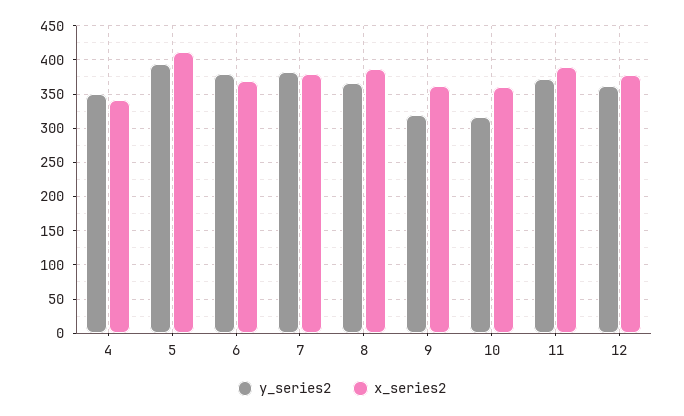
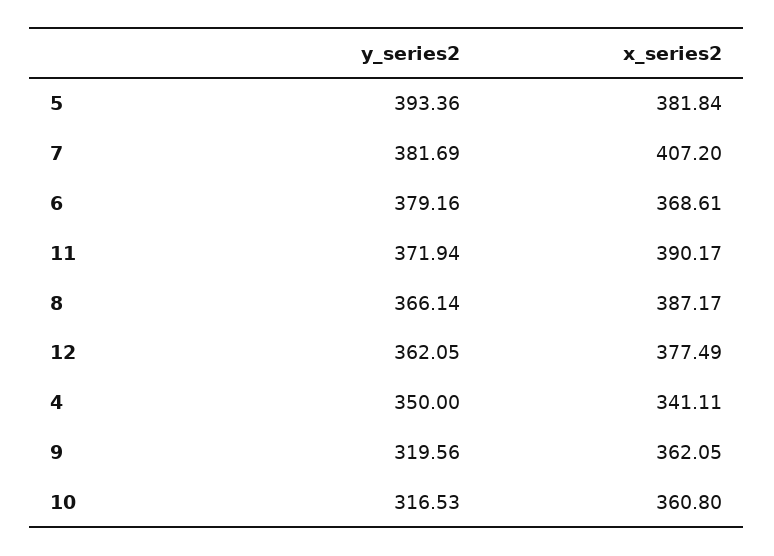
  {
    "y_series2": {
      "4": 350,
      "5": 393.36,
      "6": 379.16,
      "7": 381.69,
      "8": 366.14,
      "9": 319.56,
      "10": 316.53,
      "11": 371.94,
      "12": 362.05
    },
    "x_series2": {
      "4": 341.11,
-     "5": 410,
+     "5": 381.84,
      "6": 368.61,
-     "7": 380,
+     "7": 407.2,
      "8": 387.17,
      "9": 362.05,
      "10": 360.8,
      "11": 390.17,
      "12": 377.49
    }
  }

